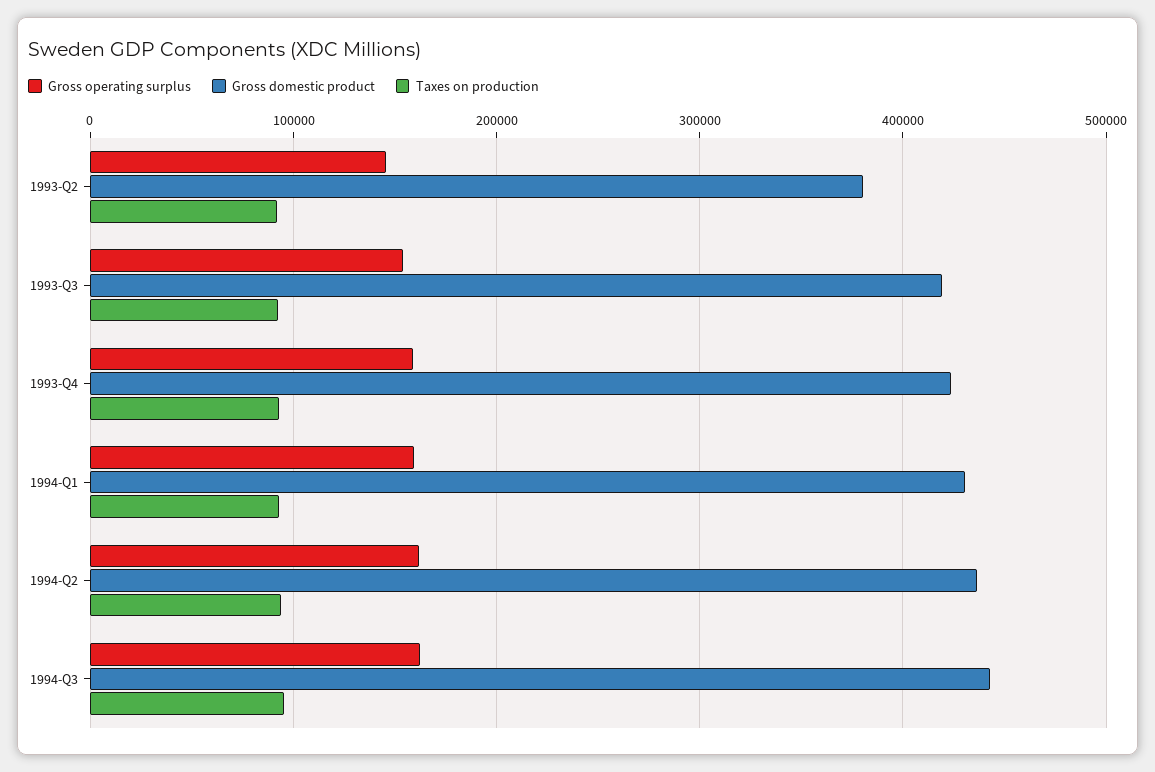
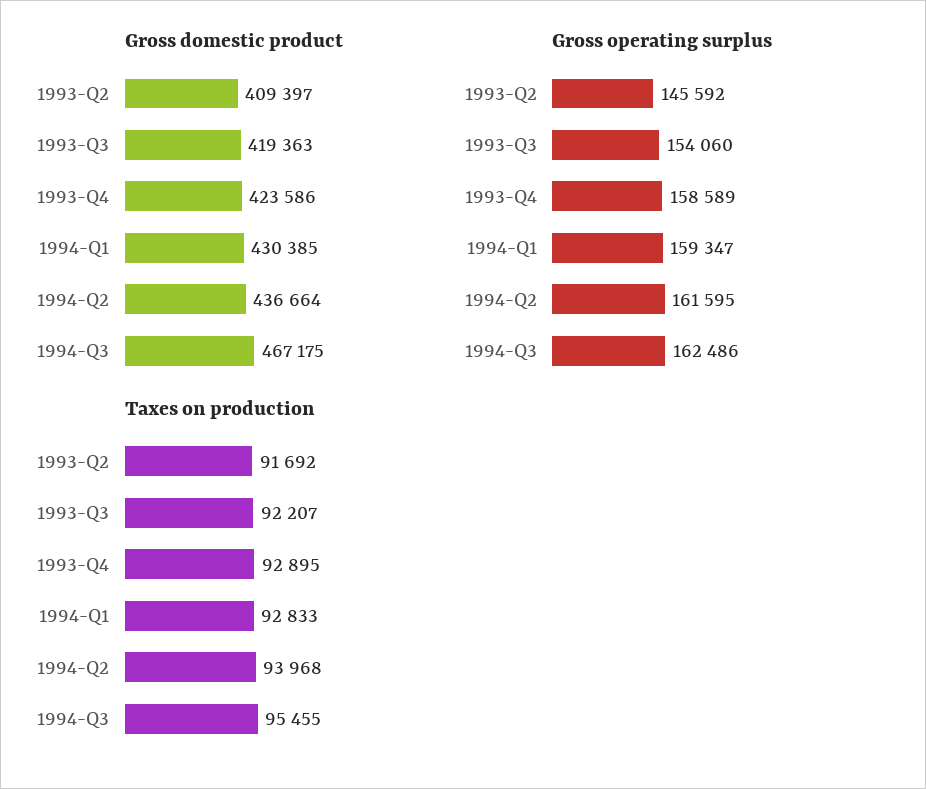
  {
    "Gross operating surplus": {
      "1993-Q2": 145592,
      "1993-Q3": 154060,
      "1993-Q4": 158589,
      "1994-Q1": 159347,
      "1994-Q2": 161595,
      "1994-Q3": 162486
    },
    "Gross domestic product": {
-     "1993-Q2": 380000,
+     "1993-Q2": 409397,
      "1993-Q3": 419363,
      "1993-Q4": 423586,
      "1994-Q1": 430385,
      "1994-Q2": 436664,
-     "1994-Q3": 440000
+     "1994-Q3": 467175
    },
    "Taxes on production": {
      "1993-Q2": 91692,
      "1993-Q3": 92207,
      "1993-Q4": 92895,
      "1994-Q1": 92833,
      "1994-Q2": 93968,
      "1994-Q3": 95455
    }
  }

